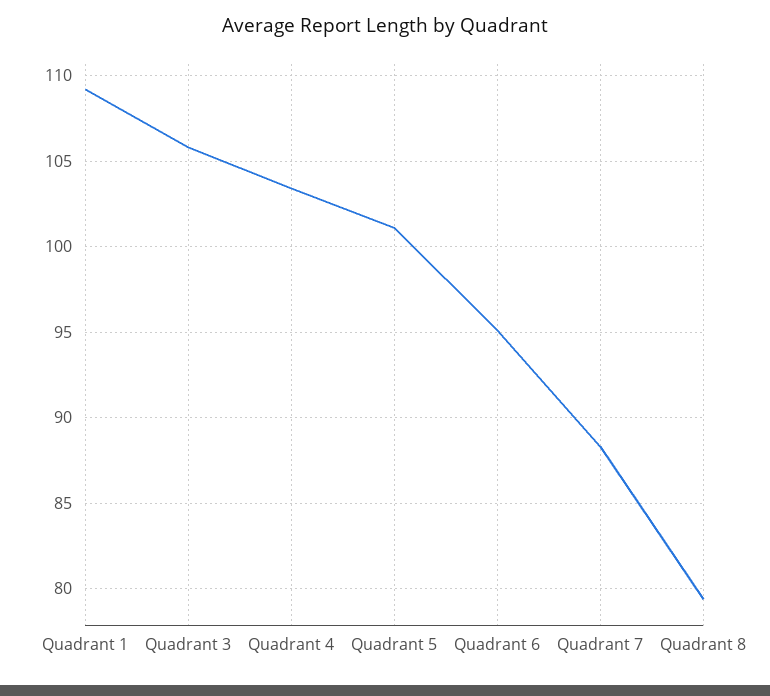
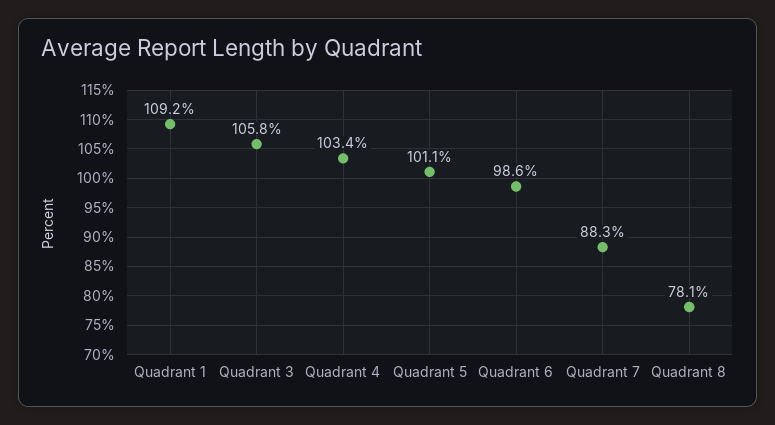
  {
    "Quadrant 1": 109.2,
    "Quadrant 3": 105.8,
    "Quadrant 4": 103.4,
    "Quadrant 5": 101.1,
-   "Quadrant 6": 95,
+   "Quadrant 6": 98.6,
    "Quadrant 7": 88.3,
-   "Quadrant 8": 79.5
+   "Quadrant 8": 78.1
  }

